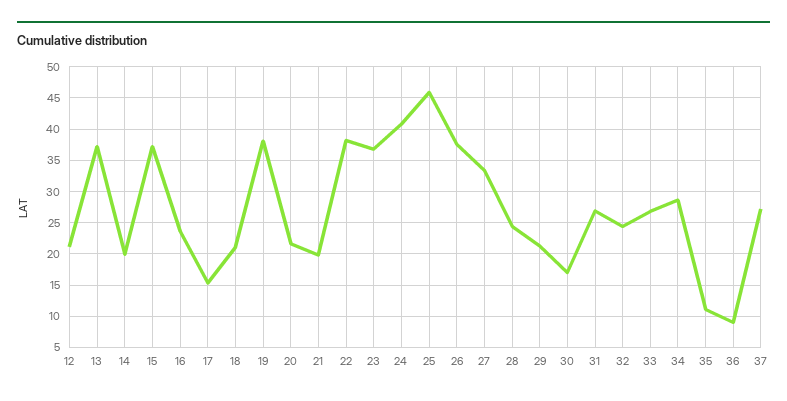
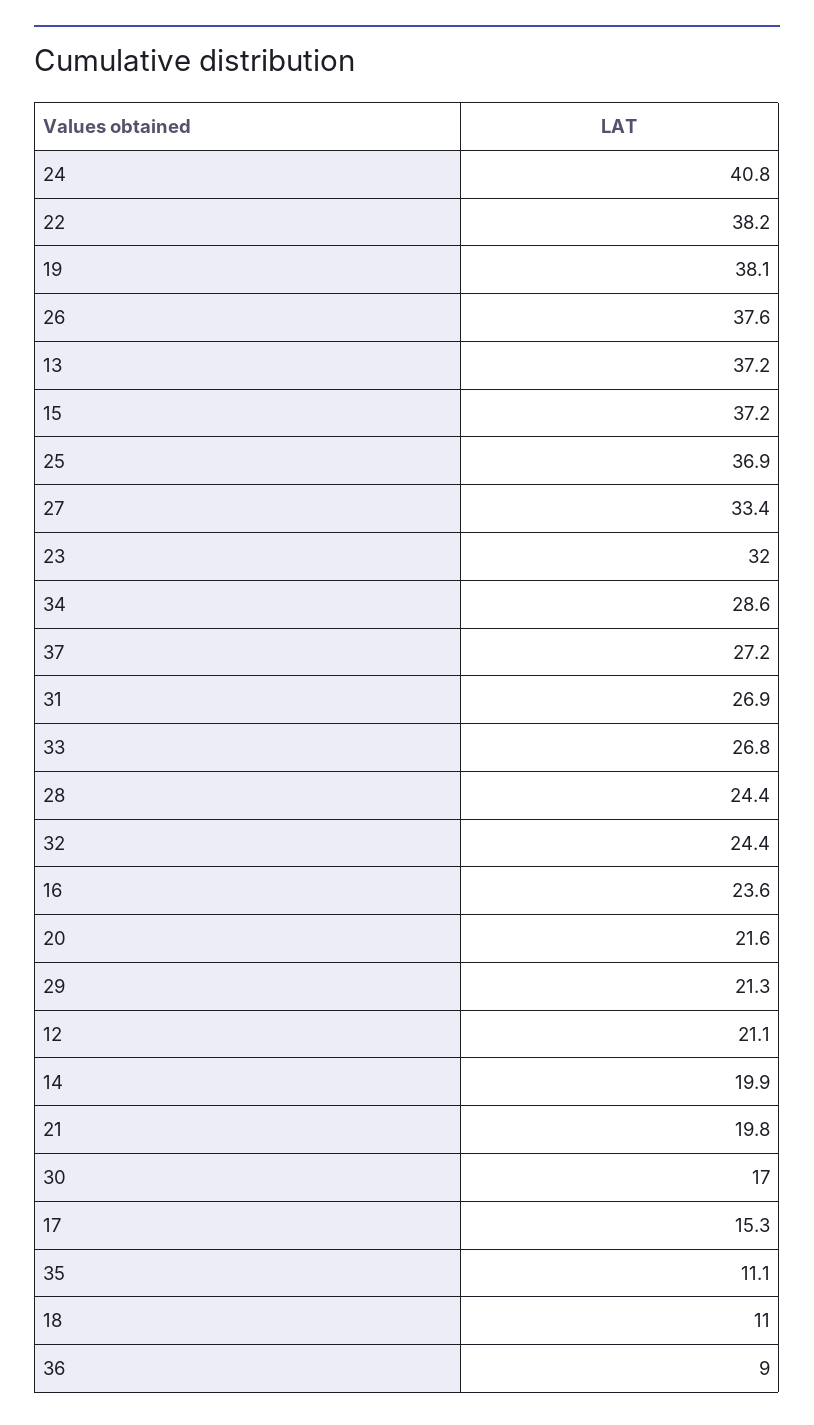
  {
    "12": 21.1,
    "13": 37.2,
    "14": 19.9,
    "15": 37.2,
    "16": 23.6,
    "17": 15.3,
-   "18": 21,
+   "18": 11,
    "19": 38.1,
    "20": 21.6,
    "21": 19.8,
    "22": 38.2,
-   "23": 37,
+   "23": 32,
    "24": 40.8,
-   "25": 46,
+   "25": 36.9,
    "26": 37.6,
    "27": 33.4,
    "28": 24.4,
    "29": 21.3,
    "30": 17,
    "31": 26.9,
    "32": 24.4,
    "33": 26.8,
    "34": 28.6,
    "35": 11.1,
    "36": 9,
    "37": 27.2
  }

